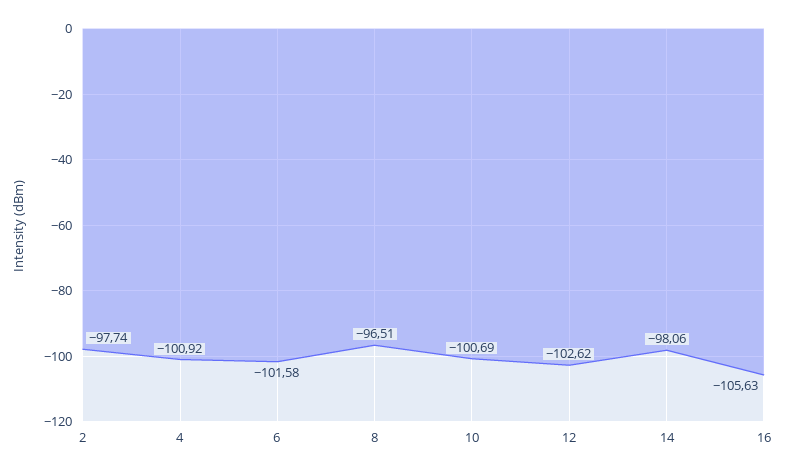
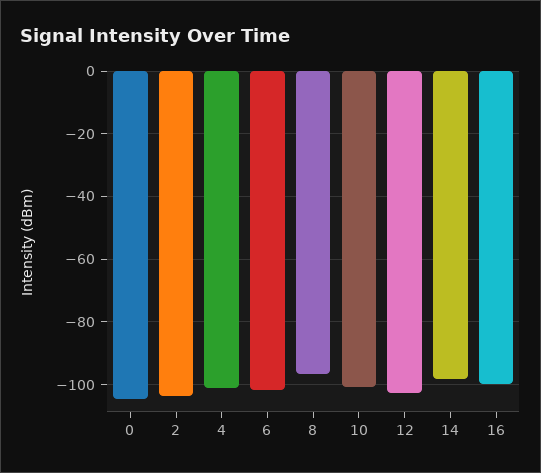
  {
-   "2": -97.74,
+   "2": -104,
    "4": -100.92,
    "6": -101.58,
    "8": -96.51,
    "10": -100.69,
    "12": -102.62,
    "14": -98.06,
-   "16": -105.63
+   "16": -100,
+   "0": -104
  }

